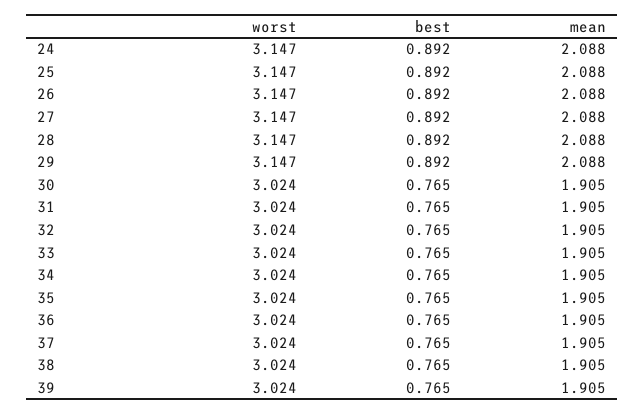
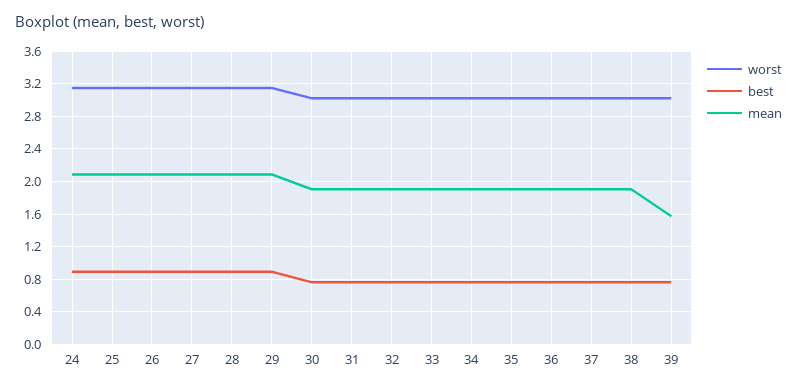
  {
    "worst": {
      "24": 3.147,
      "25": 3.147,
      "26": 3.147,
      "27": 3.147,
      "28": 3.147,
      "29": 3.147,
      "30": 3.024,
      "31": 3.024,
      "32": 3.024,
      "33": 3.024,
      "34": 3.024,
      "35": 3.024,
      "36": 3.024,
      "37": 3.024,
      "38": 3.024,
      "39": 3.024
    },
    "best": {
      "24": 0.892,
      "25": 0.892,
      "26": 0.892,
      "27": 0.892,
      "28": 0.892,
      "29": 0.892,
      "30": 0.765,
      "31": 0.765,
      "32": 0.765,
      "33": 0.765,
      "34": 0.765,
      "35": 0.765,
      "36": 0.765,
      "37": 0.765,
      "38": 0.765,
      "39": 0.765
    },
    "mean": {
      "24": 2.088,
      "25": 2.088,
      "26": 2.088,
      "27": 2.088,
      "28": 2.088,
      "29": 2.088,
      "30": 1.905,
      "31": 1.905,
      "32": 1.905,
      "33": 1.905,
      "34": 1.905,
      "35": 1.905,
      "36": 1.905,
      "37": 1.905,
      "38": 1.905,
-     "39": 1.905
+     "39": 1.6
    }
  }

